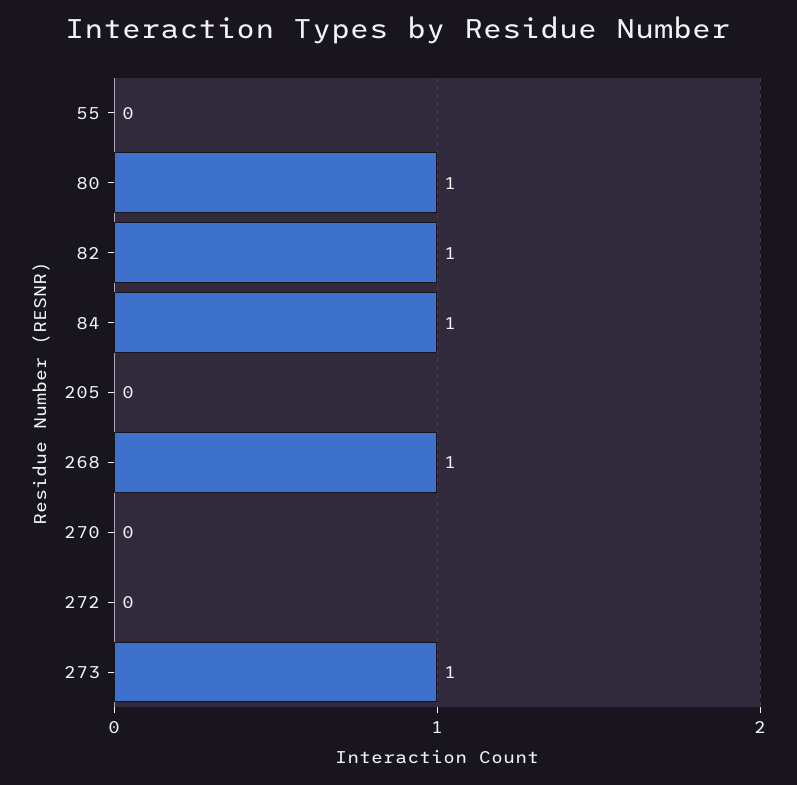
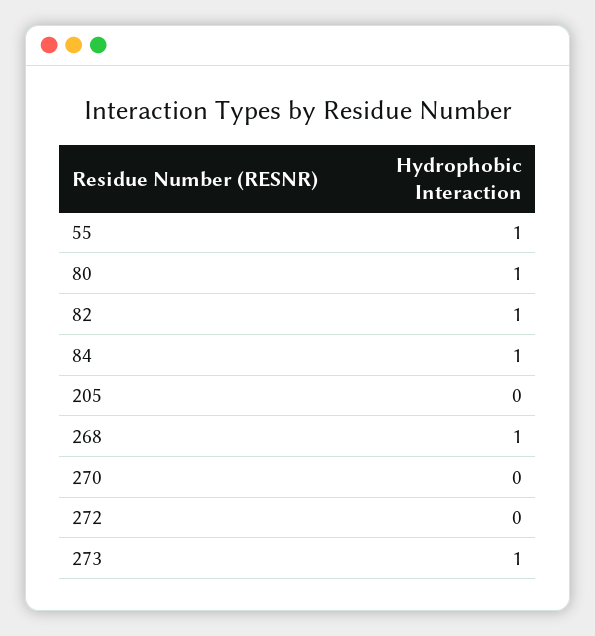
  {
-   "55": 0,
+   "55": 1,
    "80": 1,
    "82": 1,
    "84": 1,
    "205": 0,
    "268": 1,
    "270": 0,
    "272": 0,
    "273": 1
  }

